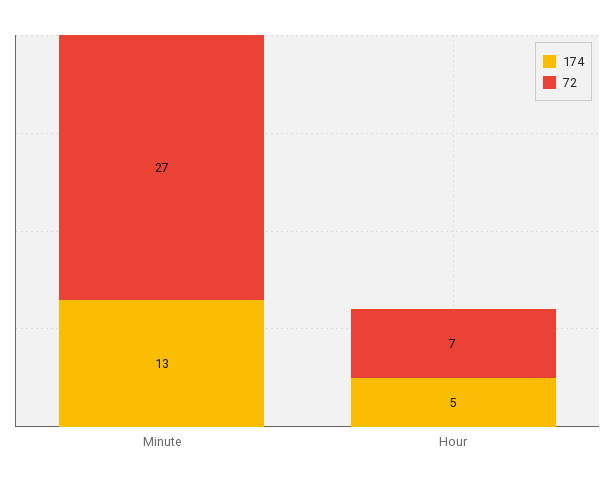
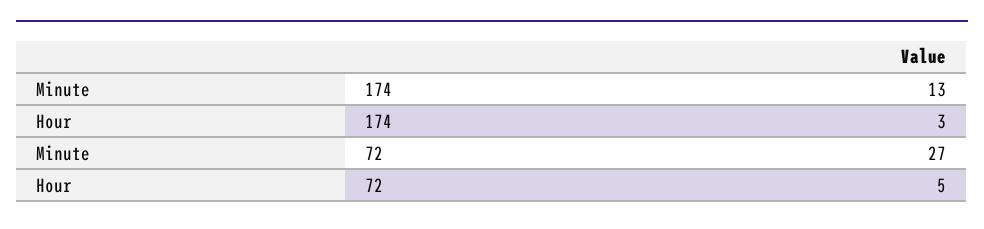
  {
    "174": {
      "Minute": 13,
-     "Hour": 5
+     "Hour": 3
    },
    "72": {
      "Minute": 27,
-     "Hour": 7
+     "Hour": 5
    }
  }

